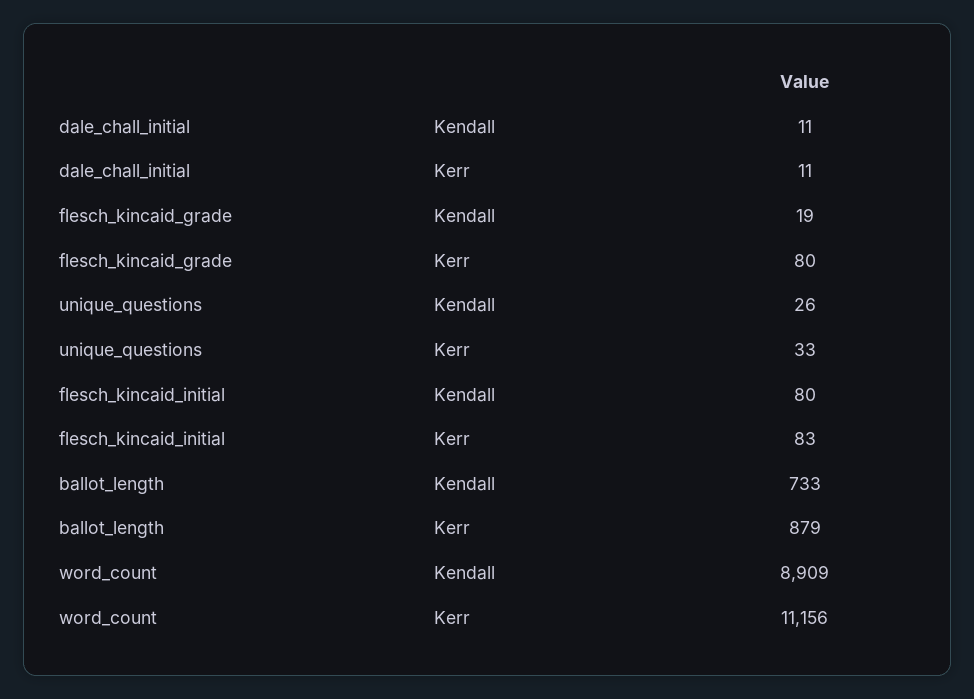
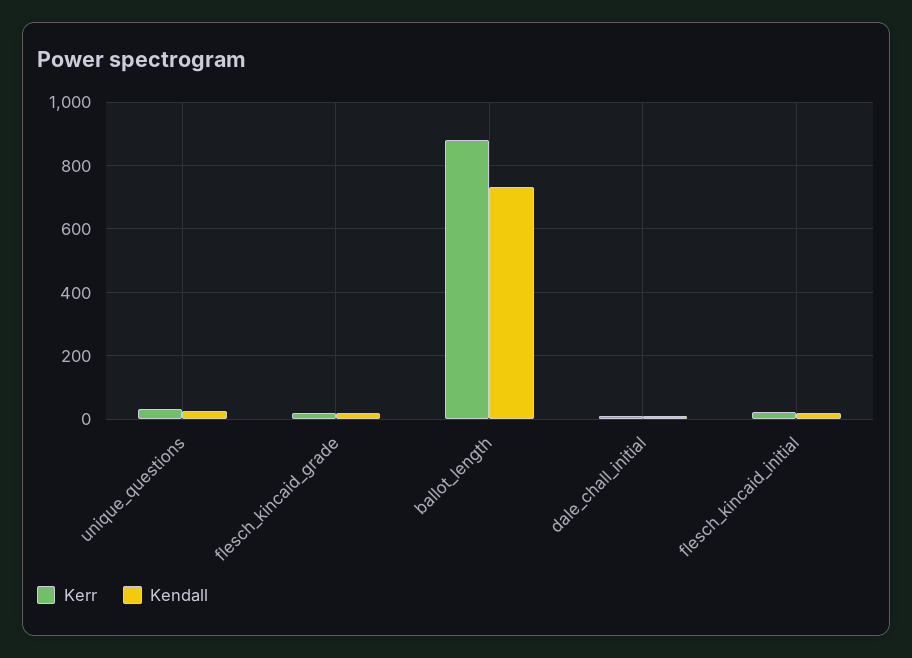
  {
    "Kendall": {
      "dale_chall_initial": 11,
      "flesch_kincaid_grade": 19,
      "unique_questions": 26,
-     "flesch_kincaid_initial": 80,
+     "flesch_kincaid_initial": 20,
-     "ballot_length": 733,
+     "ballot_length": 733
-     "word_count": 8909
    },
    "Kerr": {
      "dale_chall_initial": 11,
-     "flesch_kincaid_grade": 80,
+     "flesch_kincaid_grade": 20,
      "unique_questions": 33,
-     "flesch_kincaid_initial": 83,
+     "flesch_kincaid_initial": 20,
-     "ballot_length": 879,
+     "ballot_length": 879
-     "word_count": 11156
    }
  }

